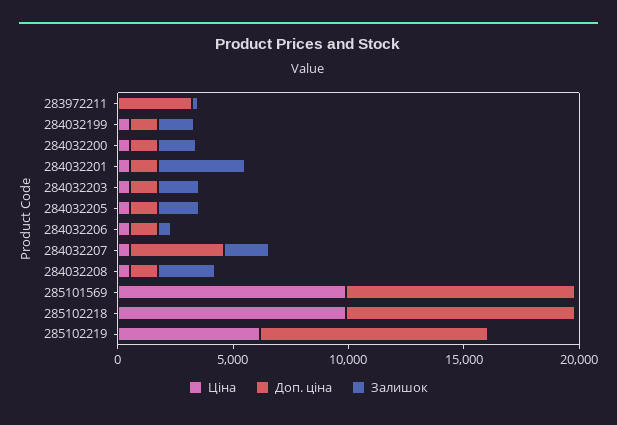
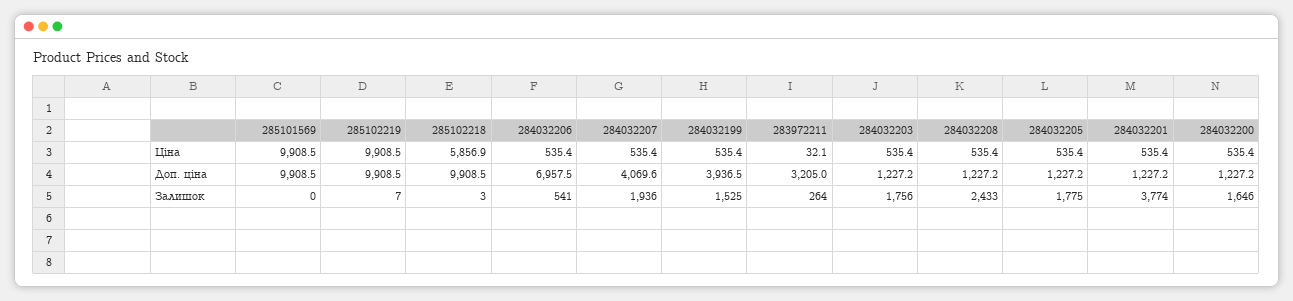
  {
    "Ціна": {
      "283972211": 32.1,
      "284032199": 535.4,
      "284032200": 535.4,
      "284032201": 535.4,
      "284032203": 535.4,
      "284032205": 535.4,
      "284032206": 535.4,
      "284032207": 535.4,
      "284032208": 535.4,
      "285101569": 9908.5,
-     "285102218": 10000,
+     "285102218": 5856.9,
-     "285102219": 6000
+     "285102219": 9908.5
    },
    "Доп. ціна": {
      "283972211": 3205,
-     "284032199": 1000,
+     "284032199": 3936.5,
      "284032200": 1227.2,
      "284032201": 1227.2,
      "284032203": 1227.2,
      "284032205": 1227.2,
-     "284032206": 1000,
+     "284032206": 6957.5,
      "284032207": 4069.6,
      "284032208": 1227.2,
      "285101569": 9908.5,
      "285102218": 9908.5,
      "285102219": 9908.5
    },
    "Залишок": {
      "283972211": 264,
      "284032199": 1525,
      "284032200": 1646,
      "284032201": 3774,
      "284032203": 1756,
      "284032205": 1775,
      "284032206": 541,
      "284032207": 1936,
      "284032208": 2433,
      "285101569": 0,
      "285102218": 3,
      "285102219": 7
    }
  }

